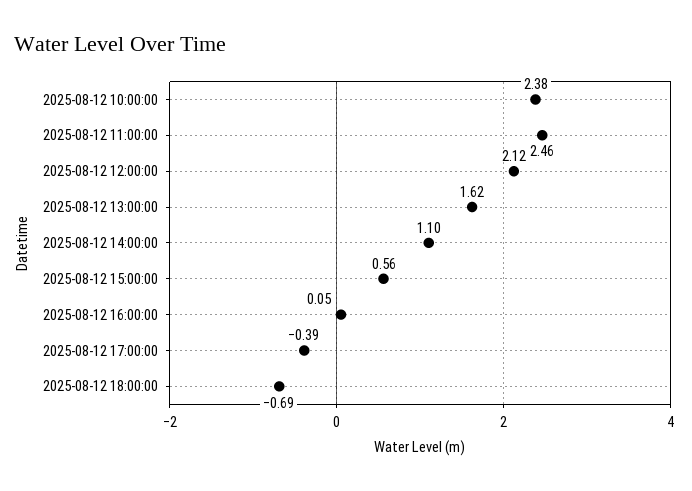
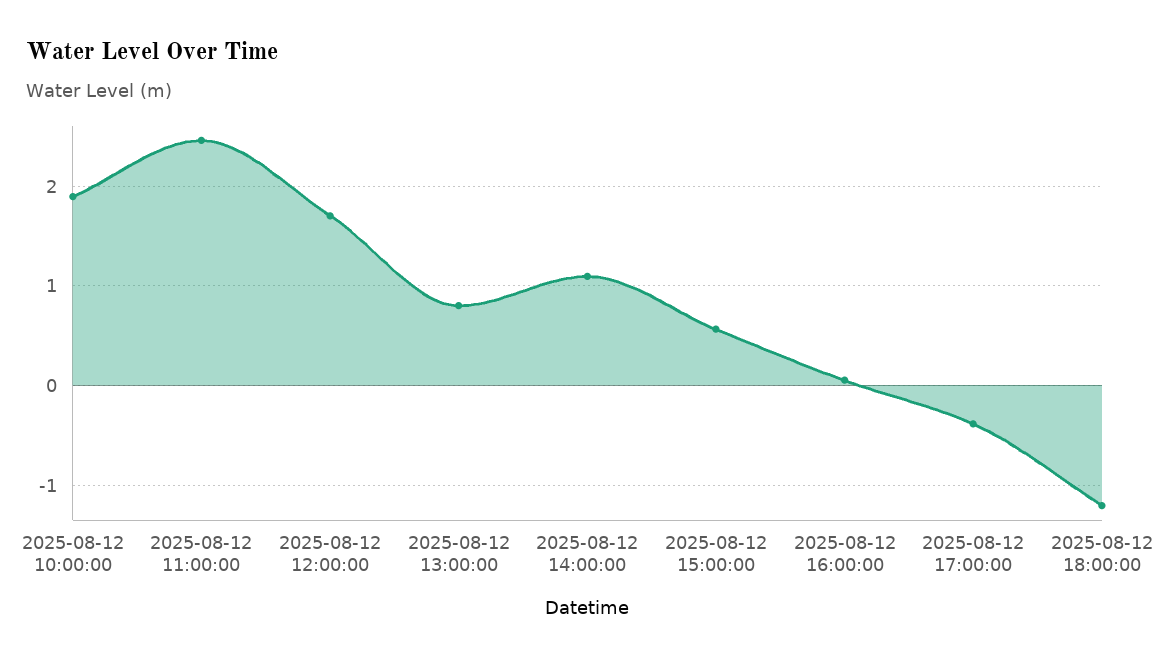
  {
-   "2025-08-12 10:00:00": 2.38,
+   "2025-08-12 10:00:00": 1.9,
    "2025-08-12 11:00:00": 2.46,
-   "2025-08-12 12:00:00": 2.12,
+   "2025-08-12 12:00:00": 1.7,
-   "2025-08-12 13:00:00": 1.62,
+   "2025-08-12 13:00:00": 0.8,
    "2025-08-12 14:00:00": 1.1,
    "2025-08-12 15:00:00": 0.56,
    "2025-08-12 16:00:00": 0.05,
    "2025-08-12 17:00:00": -0.39,
-   "2025-08-12 18:00:00": -0.69
+   "2025-08-12 18:00:00": -1.2
  }

